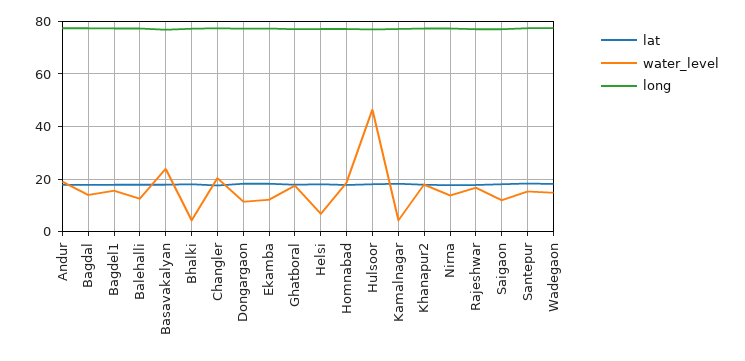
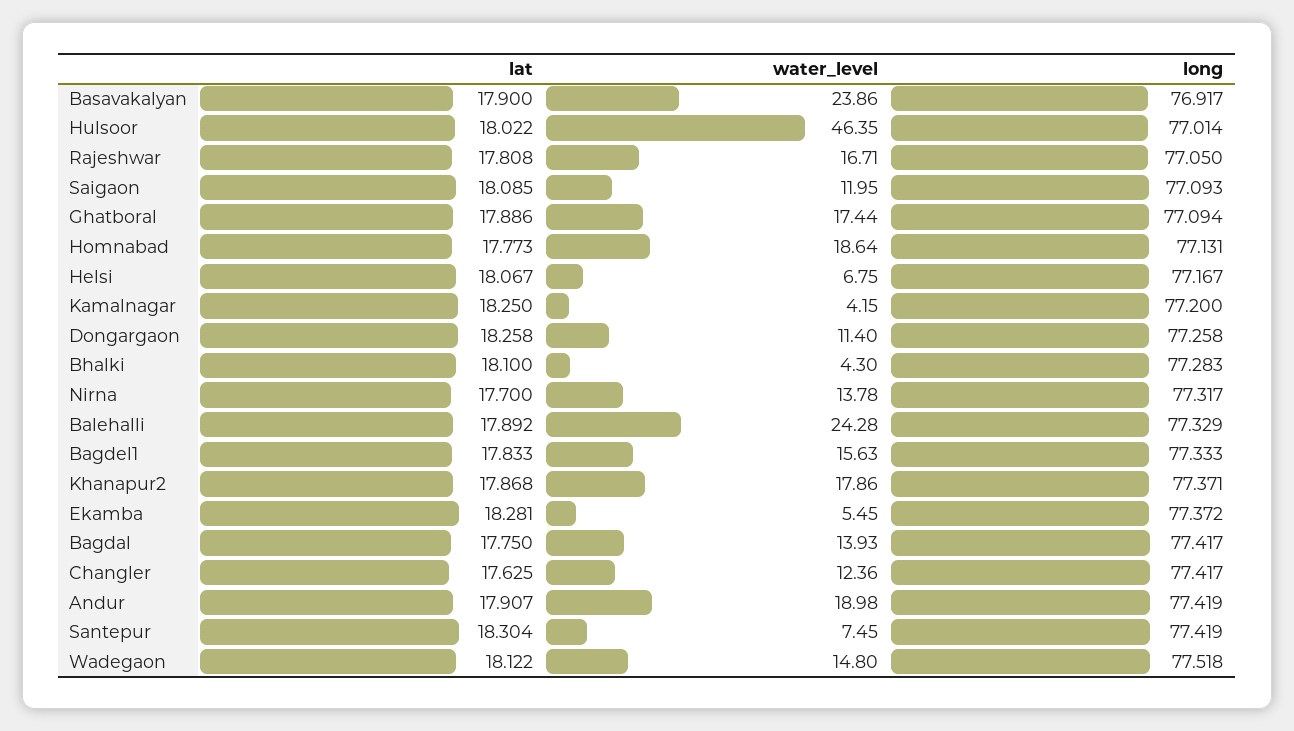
  {
    "lat": {
      "Andur": 17.907,
      "Bagdal": 17.75,
      "Bagdel1": 17.833,
      "Balehalli": 17.892,
      "Basavakalyan": 17.9,
      "Bhalki": 18.1,
      "Changler": 17.625,
      "Dongargaon": 18.258,
      "Ekamba": 18.281,
      "Ghatboral": 17.886,
      "Helsi": 18.067,
      "Homnabad": 17.773,
      "Hulsoor": 18.022,
      "Kamalnagar": 18.25,
      "Khanapur2": 17.868,
      "Nirna": 17.7,
      "Rajeshwar": 17.808,
      "Saigaon": 18.085,
      "Santepur": 18.304,
      "Wadegaon": 18.122
    },
    "water_level": {
      "Andur": 18.98,
      "Bagdal": 13.93,
      "Bagdel1": 15.63,
-     "Balehalli": 12.5,
+     "Balehalli": 24.28,
      "Basavakalyan": 23.86,
      "Bhalki": 4.3,
-     "Changler": 20,
+     "Changler": 12.36,
      "Dongargaon": 11.4,
-     "Ekamba": 12.5,
+     "Ekamba": 5.45,
      "Ghatboral": 17.44,
      "Helsi": 6.75,
      "Homnabad": 18.64,
      "Hulsoor": 46.35,
      "Kamalnagar": 4.15,
      "Khanapur2": 17.86,
      "Nirna": 13.78,
      "Rajeshwar": 16.71,
      "Saigaon": 11.95,
-     "Santepur": 15,
+     "Santepur": 7.45,
      "Wadegaon": 14.8
    },
    "long": {
      "Andur": 77.419,
      "Bagdal": 77.417,
      "Bagdel1": 77.333,
      "Balehalli": 77.329,
      "Basavakalyan": 76.917,
      "Bhalki": 77.283,
      "Changler": 77.417,
      "Dongargaon": 77.258,
      "Ekamba": 77.372,
      "Ghatboral": 77.094,
      "Helsi": 77.167,
      "Homnabad": 77.131,
      "Hulsoor": 77.014,
      "Kamalnagar": 77.2,
      "Khanapur2": 77.371,
      "Nirna": 77.317,
      "Rajeshwar": 77.05,
      "Saigaon": 77.093,
      "Santepur": 77.419,
      "Wadegaon": 77.518
    }
  }

